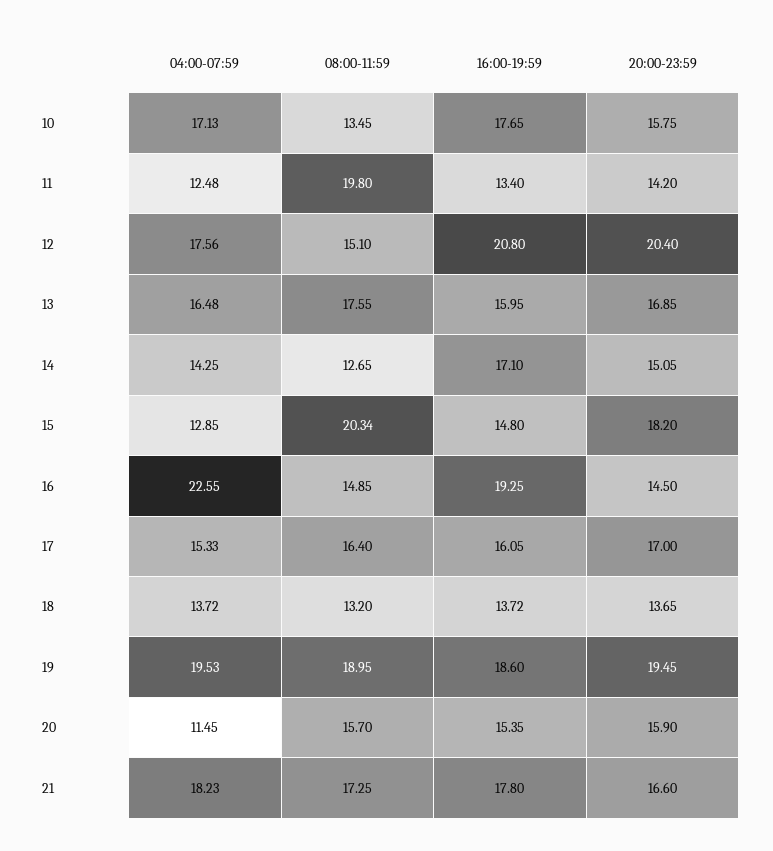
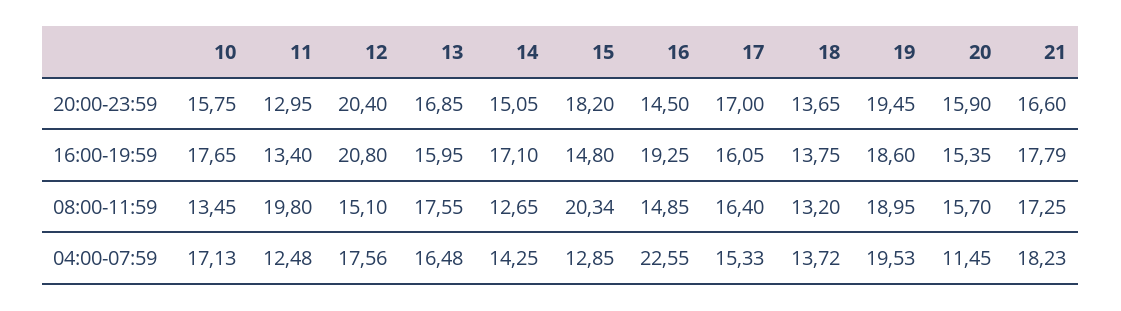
  {
    "04:00-07:59": {
      "10": 17.13,
      "11": 12.48,
      "12": 17.56,
      "13": 16.48,
      "14": 14.25,
      "15": 12.85,
      "16": 22.55,
      "17": 15.33,
      "18": 13.72,
      "19": 19.53,
      "20": 11.45,
      "21": 18.23
    },
    "08:00-11:59": {
      "10": 13.45,
      "11": 19.8,
      "12": 15.1,
      "13": 17.55,
      "14": 12.65,
      "15": 20.34,
      "16": 14.85,
      "17": 16.4,
      "18": 13.2,
      "19": 18.95,
      "20": 15.7,
      "21": 17.25
    },
    "16:00-19:59": {
      "10": 17.65,
      "11": 13.4,
      "12": 20.8,
      "13": 15.95,
      "14": 17.1,
      "15": 14.8,
      "16": 19.25,
      "17": 16.05,
-     "18": 13.72,
+     "18": 13.75,
      "19": 18.6,
      "20": 15.35,
-     "21": 17.8
+     "21": 17.79
    },
    "20:00-23:59": {
      "10": 15.75,
-     "11": 14.2,
+     "11": 12.95,
      "12": 20.4,
      "13": 16.85,
      "14": 15.05,
      "15": 18.2,
      "16": 14.5,
      "17": 17,
      "18": 13.65,
      "19": 19.45,
      "20": 15.9,
      "21": 16.6
    }
  }

